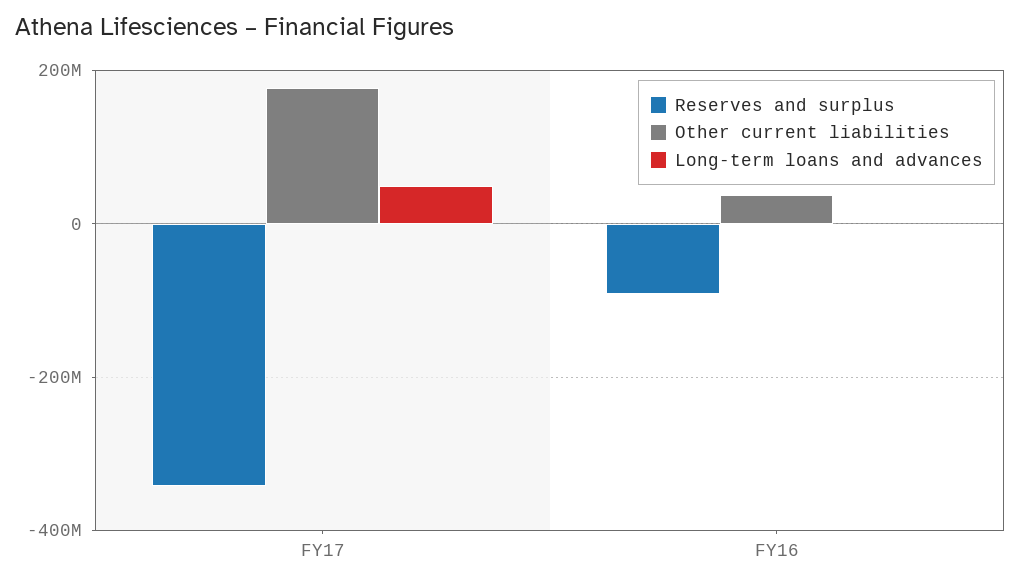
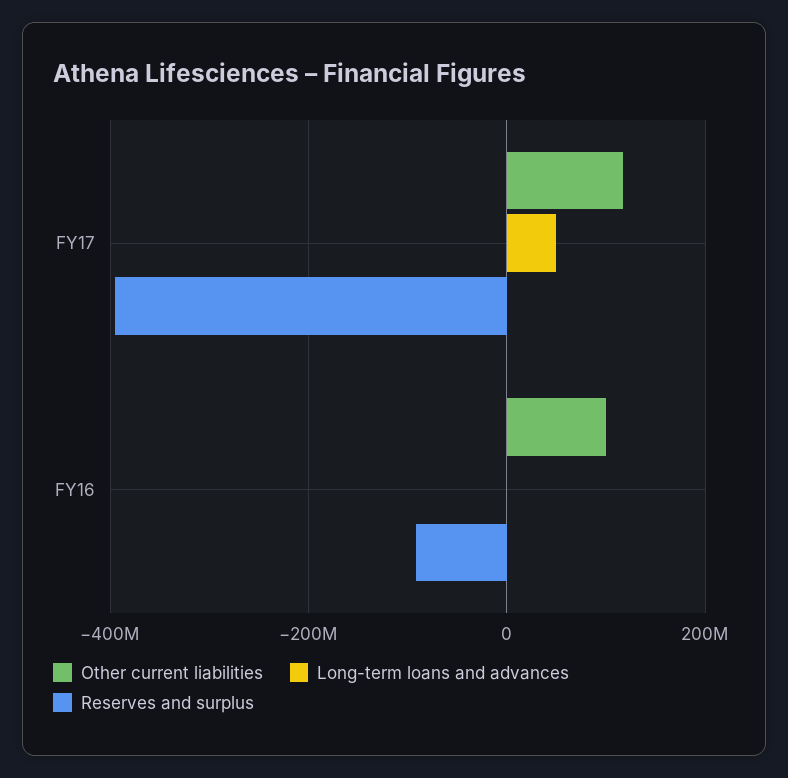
  {
    "Reserves and surplus": {
-     "FY17": -340000000,
+     "FY17": -400000000,
      "FY16": -100000000
    },
    "Other current liabilities": {
-     "FY17": 180000000,
+     "FY17": 120000000,
-     "FY16": 40000000
+     "FY16": 100000000
    },
    "Long-term loans and advances": {
      "FY17": 40000000,
      "FY16": 0
    }
  }

